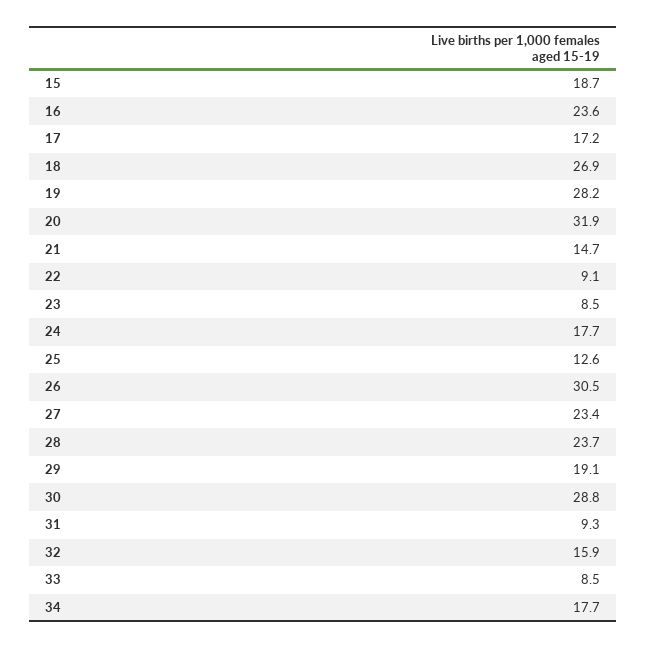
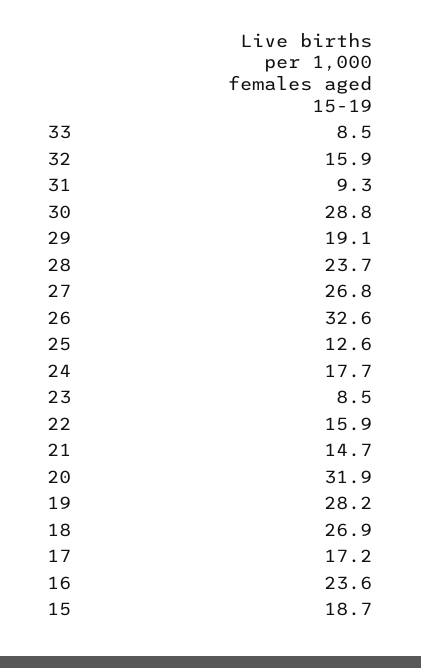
  {
    "15": 18.7,
    "16": 23.6,
    "17": 17.2,
    "18": 26.9,
    "19": 28.2,
    "20": 31.9,
    "21": 14.7,
-   "22": 9.1,
+   "22": 15.9,
    "23": 8.5,
    "24": 17.7,
    "25": 12.6,
-   "26": 30.5,
+   "26": 32.6,
-   "27": 23.4,
+   "27": 26.8,
    "28": 23.7,
    "29": 19.1,
    "30": 28.8,
    "31": 9.3,
    "32": 15.9,
-   "33": 8.5,
+   "33": 8.5
-   "34": 17.7
  }

